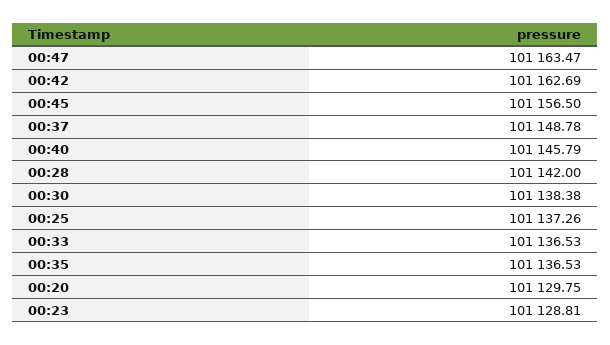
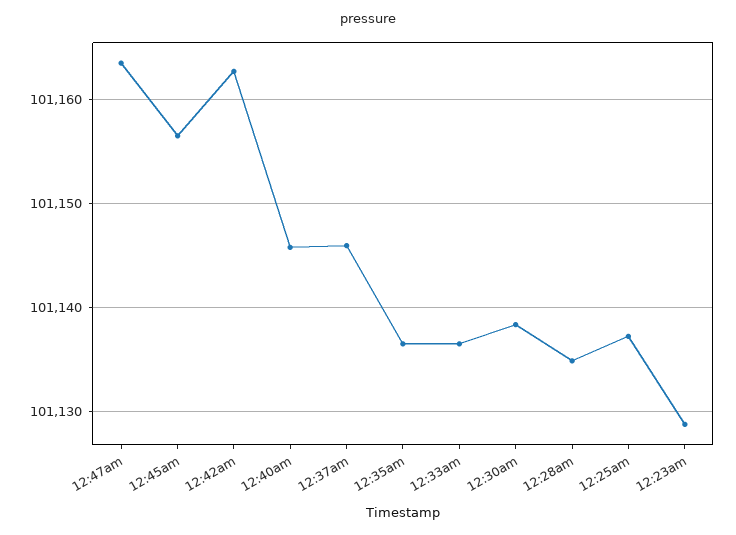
  {
    "00:47": 101163.47,
    "00:42": 101162.69,
    "00:45": 101156.5,
-   "00:37": 101148.78,
+   "00:37": 101146,
    "00:40": 101145.79,
-   "00:28": 101142,
+   "00:28": 101135,
    "00:30": 101138.38,
    "00:25": 101137.26,
    "00:33": 101136.53,
    "00:35": 101136.53,
-   "00:20": 101129.75,
    "00:23": 101128.81
  }

